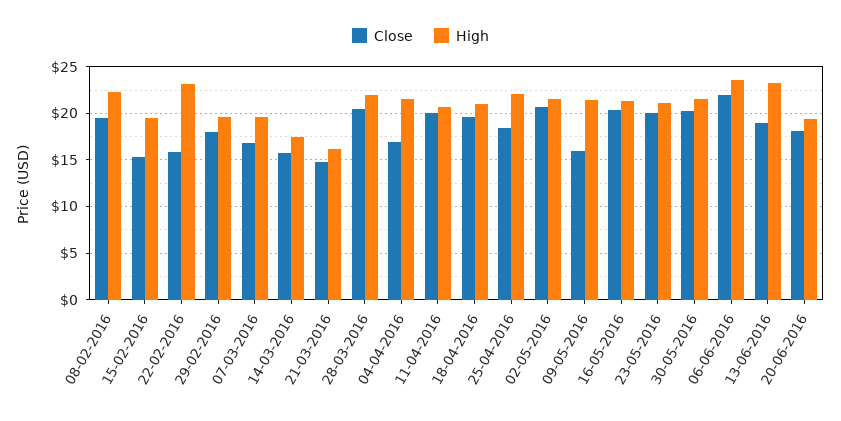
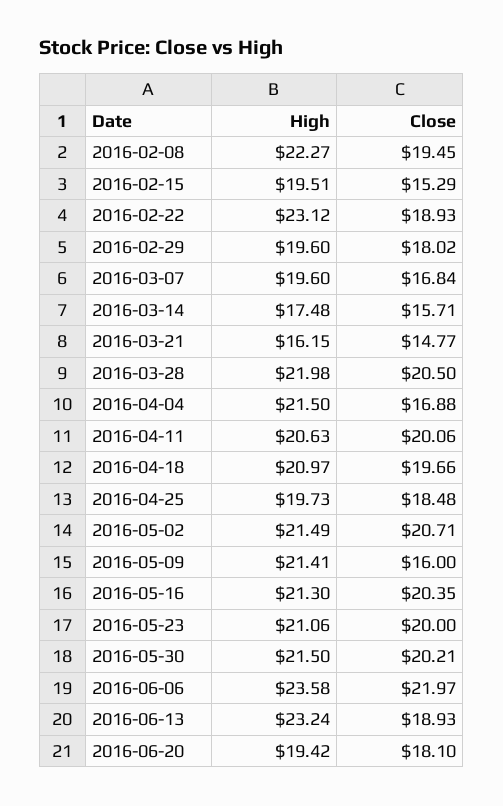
  {
    "Close": {
      "08-02-2016": 19.45,
      "15-02-2016": 15.29,
-     "22-02-2016": 16,
+     "22-02-2016": 18.93,
      "29-02-2016": 18.02,
      "07-03-2016": 16.84,
      "14-03-2016": 15.71,
      "21-03-2016": 14.77,
      "28-03-2016": 20.5,
      "04-04-2016": 16.88,
      "11-04-2016": 20.06,
      "18-04-2016": 19.66,
      "25-04-2016": 18.48,
      "02-05-2016": 20.71,
      "09-05-2016": 16,
      "16-05-2016": 20.35,
      "23-05-2016": 20,
      "30-05-2016": 20.21,
      "06-06-2016": 21.97,
      "13-06-2016": 18.93,
      "20-06-2016": 18.1
    },
    "High": {
      "08-02-2016": 22.27,
      "15-02-2016": 19.51,
      "22-02-2016": 23.12,
      "29-02-2016": 19.6,
      "07-03-2016": 19.6,
      "14-03-2016": 17.48,
      "21-03-2016": 16.15,
      "28-03-2016": 21.98,
      "04-04-2016": 21.5,
      "11-04-2016": 20.63,
      "18-04-2016": 20.97,
-     "25-04-2016": 22,
+     "25-04-2016": 19.73,
      "02-05-2016": 21.49,
      "09-05-2016": 21.41,
      "16-05-2016": 21.3,
      "23-05-2016": 21.06,
      "30-05-2016": 21.5,
      "06-06-2016": 23.58,
      "13-06-2016": 23.24,
      "20-06-2016": 19.42
    }
  }

